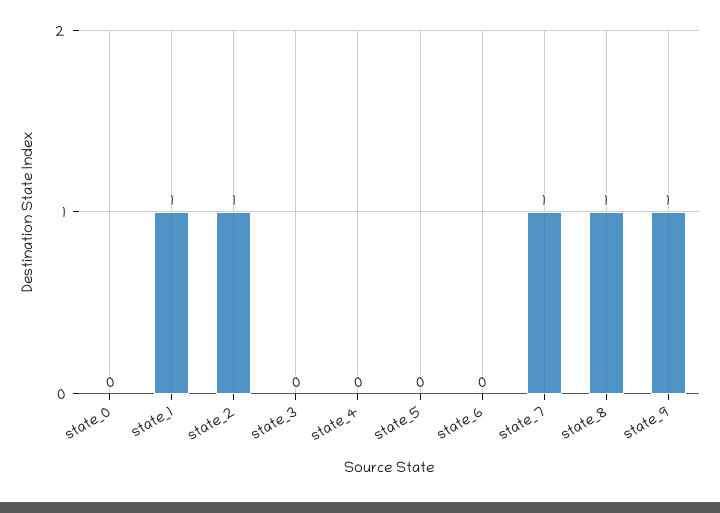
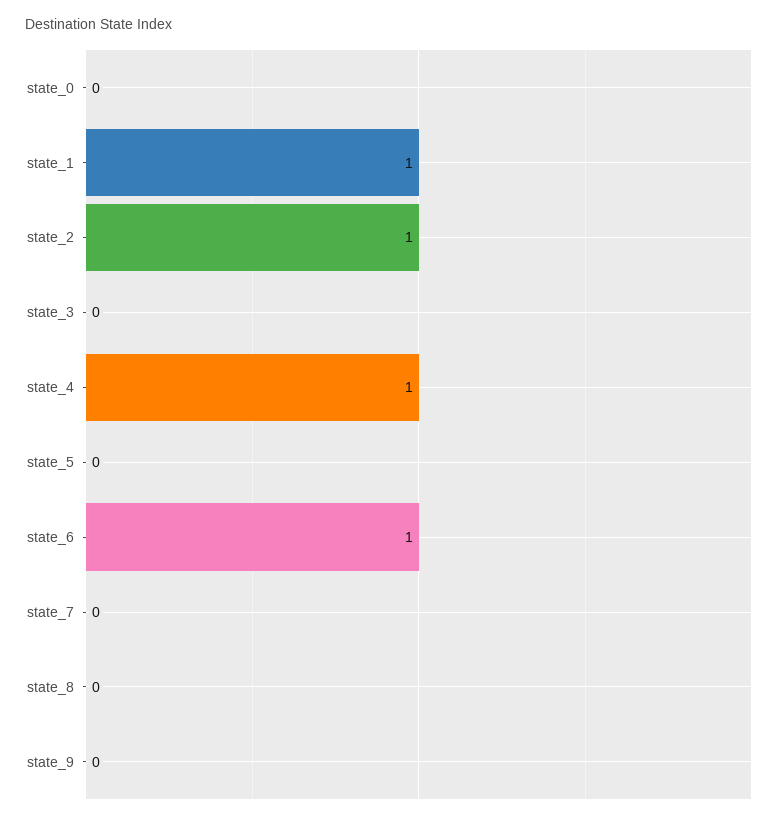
  {
    "state_0": 0,
    "state_1": 1,
    "state_2": 1,
    "state_3": 0,
-   "state_4": 0,
+   "state_4": 1,
    "state_5": 0,
-   "state_6": 0,
+   "state_6": 1,
-   "state_7": 1,
+   "state_7": 0,
-   "state_8": 1,
+   "state_8": 0,
-   "state_9": 1
+   "state_9": 0
  }

